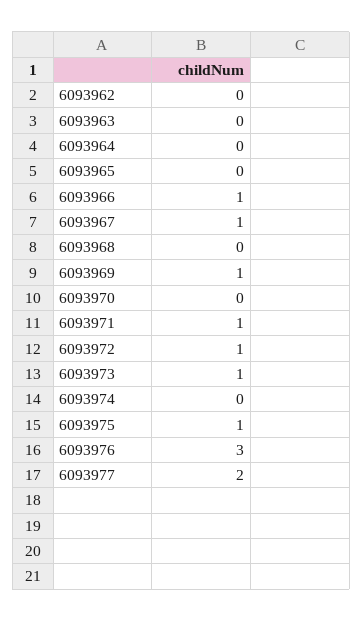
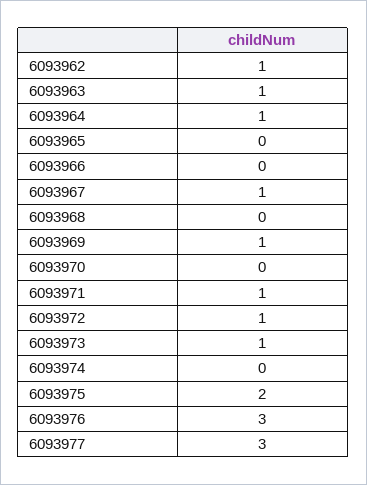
  {
-   "6093962": 0,
+   "6093962": 1,
-   "6093963": 0,
+   "6093963": 1,
-   "6093964": 0,
+   "6093964": 1,
    "6093965": 0,
-   "6093966": 1,
+   "6093966": 0,
    "6093967": 1,
    "6093968": 0,
    "6093969": 1,
    "6093970": 0,
    "6093971": 1,
    "6093972": 1,
    "6093973": 1,
    "6093974": 0,
-   "6093975": 1,
+   "6093975": 2,
    "6093976": 3,
-   "6093977": 2
+   "6093977": 3
  }

